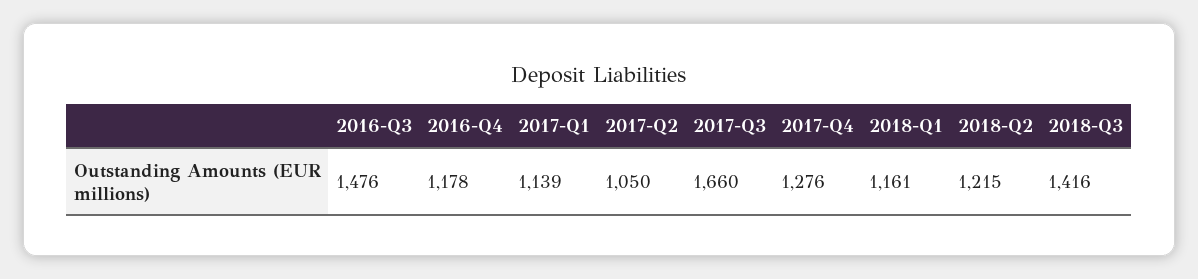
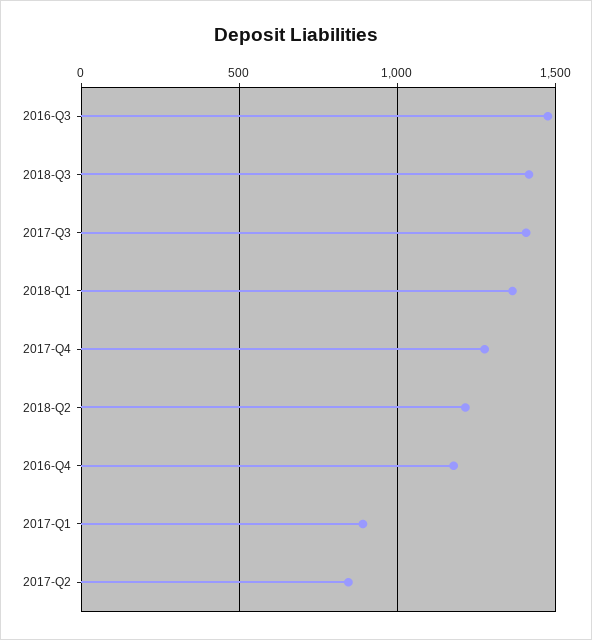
  {
    "2016-Q3": 1476,
    "2016-Q4": 1178,
-   "2017-Q1": 1139,
+   "2017-Q1": 900,
-   "2017-Q2": 1050,
+   "2017-Q2": 850,
-   "2017-Q3": 1660,
+   "2017-Q3": 1400,
    "2017-Q4": 1276,
-   "2018-Q1": 1161,
+   "2018-Q1": 1350,
    "2018-Q2": 1215,
    "2018-Q3": 1416
  }

